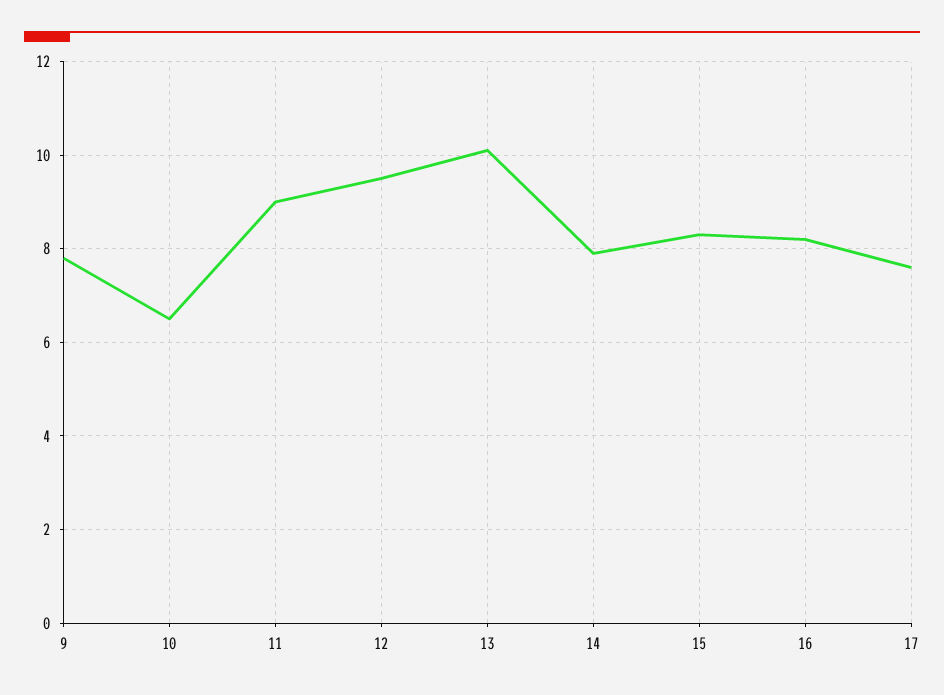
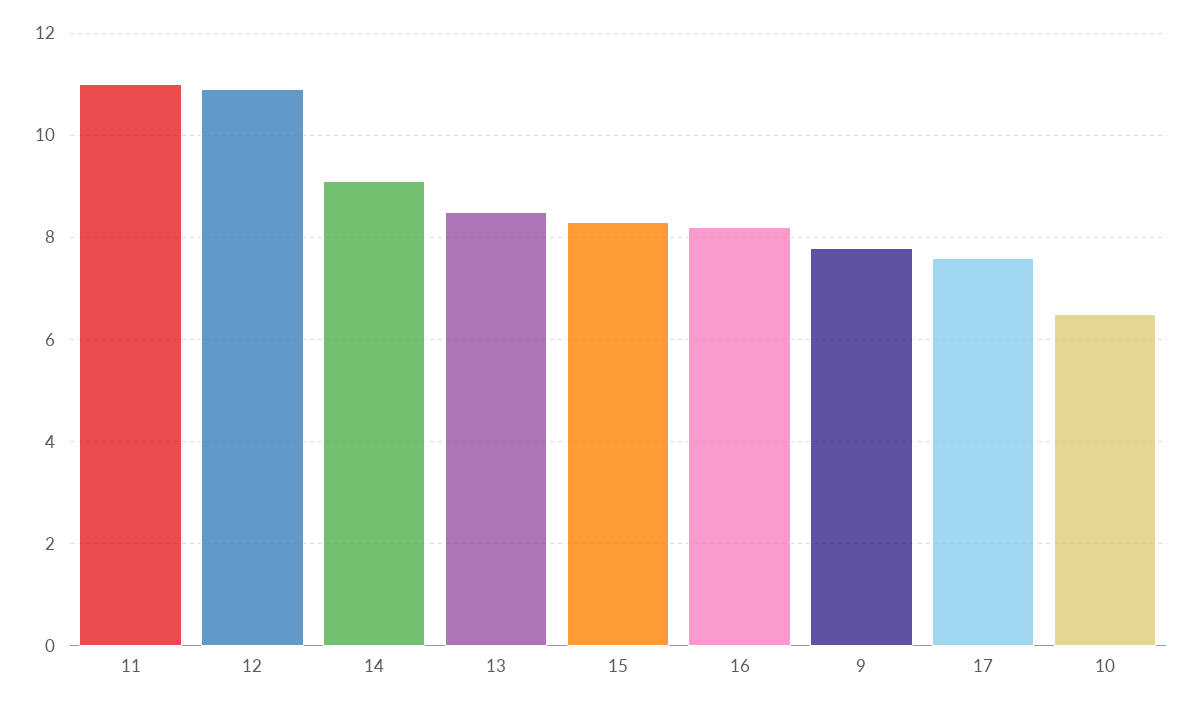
  {
    "9": 8,
    "10": 6.5,
-   "11": 9,
+   "11": 11,
-   "12": 9.5,
+   "12": 11,
-   "13": 10,
+   "13": 8.5,
-   "14": 8,
+   "14": 9,
    "15": 8.5,
    "16": 8,
    "17": 7.5
  }

